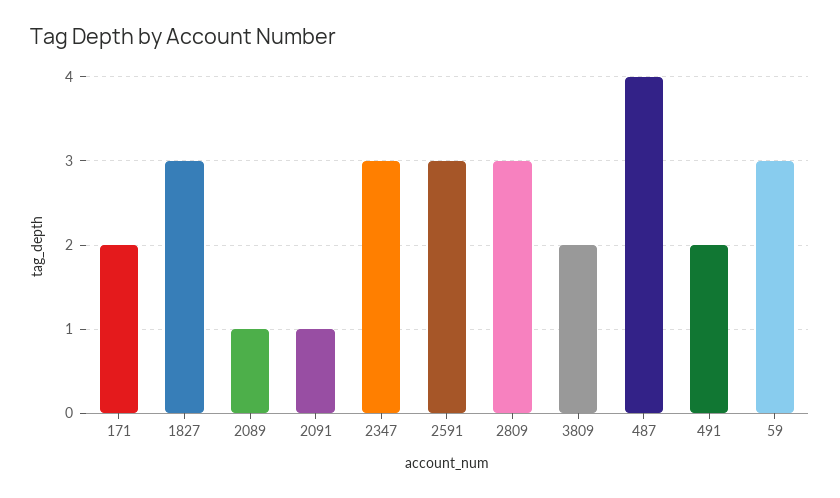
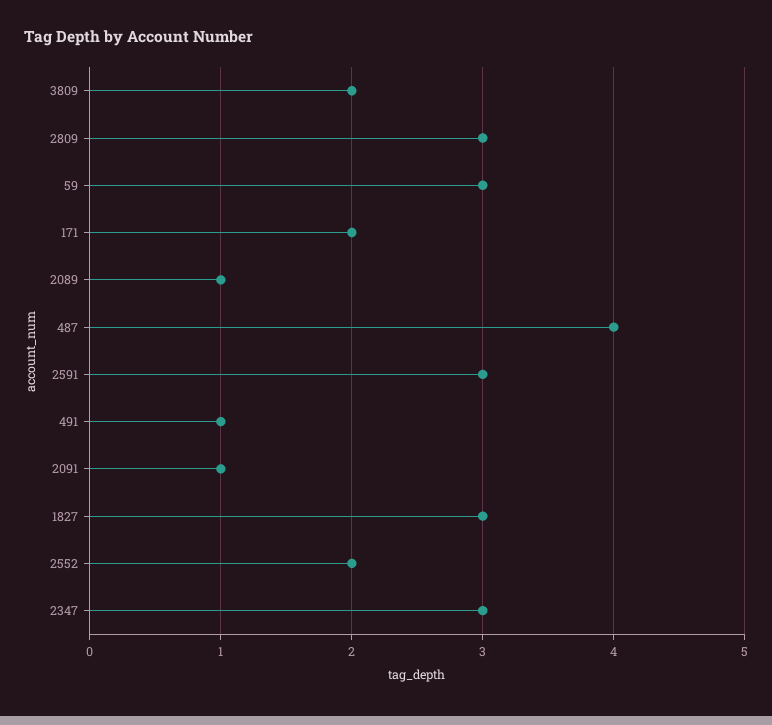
  {
    "171": 2,
    "1827": 3,
    "2089": 1,
    "2091": 1,
    "2347": 3,
    "2591": 3,
    "2809": 3,
    "3809": 2,
    "487": 4,
-   "491": 2,
+   "491": 1,
-   "59": 3
+   "59": 3,
+   "2552": 2
  }

